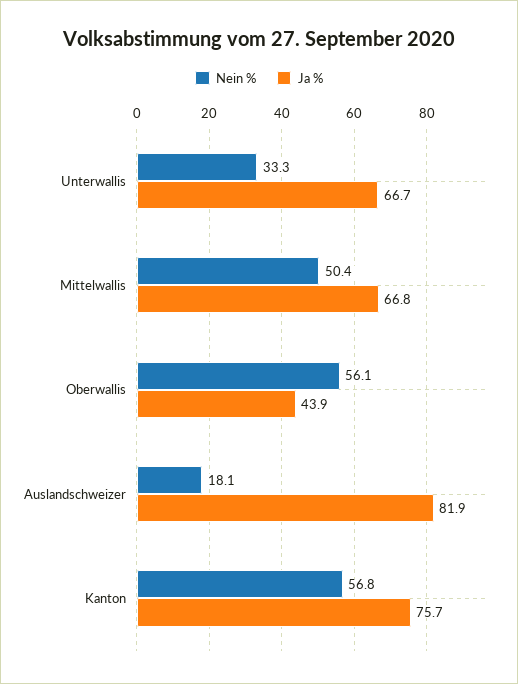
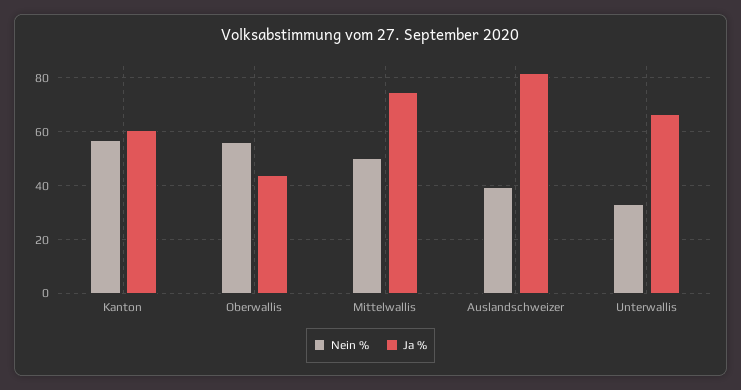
  {
    "Nein %": {
      "Unterwallis": 33.3,
      "Mittelwallis": 50.4,
      "Oberwallis": 56.1,
-     "Auslandschweizer": 18.1,
+     "Auslandschweizer": 40,
      "Kanton": 56.8
    },
    "Ja %": {
      "Unterwallis": 66.7,
-     "Mittelwallis": 66.8,
+     "Mittelwallis": 75,
      "Oberwallis": 43.9,
      "Auslandschweizer": 81.9,
-     "Kanton": 75.7
+     "Kanton": 60
    }
  }

